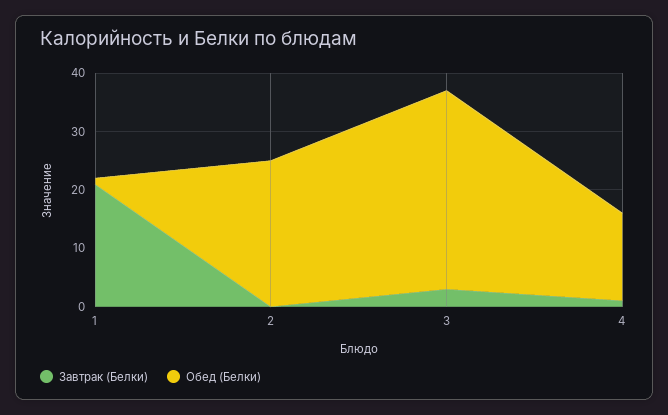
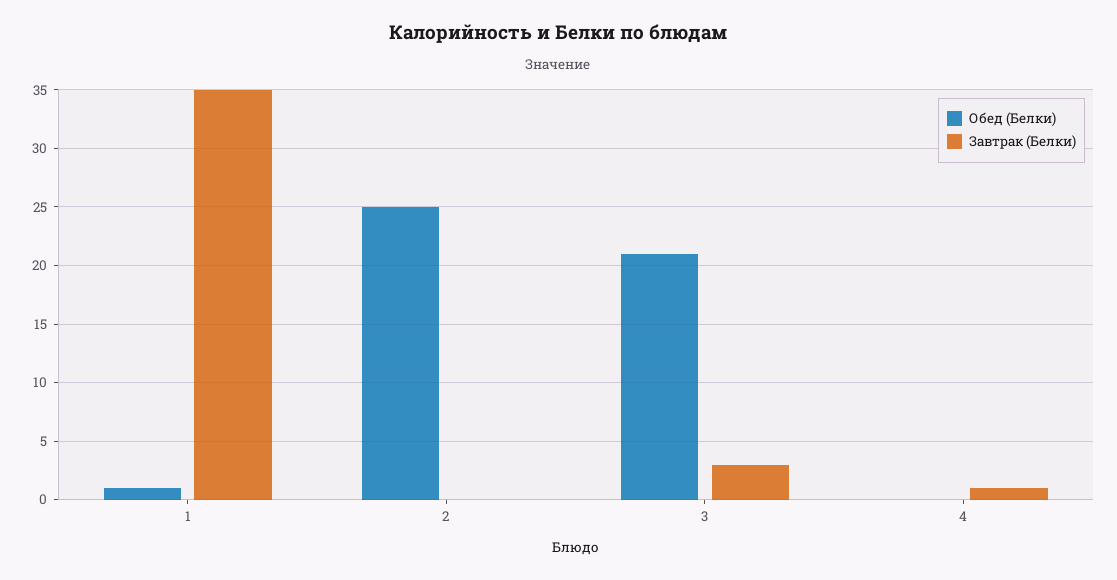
  {
    "Завтрак (Белки)": {
-     "1": 20,
+     "1": 35,
      "2": 0,
      "3": 3,
      "4": 1
    },
    "Обед (Белки)": {
      "1": 1,
      "2": 25,
-     "3": 35,
+     "3": 21,
-     "4": 15
+     "4": 0
    }
  }

